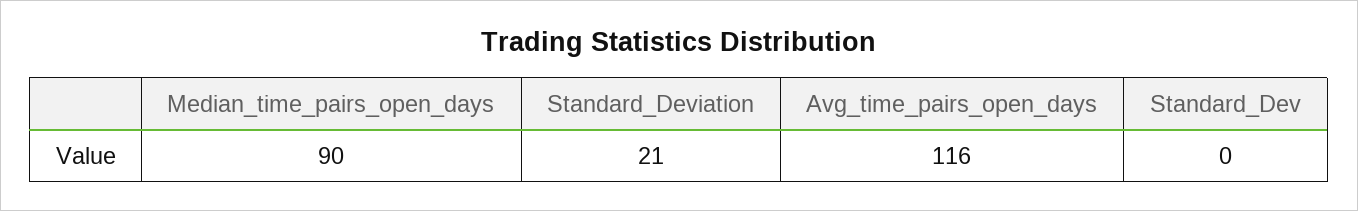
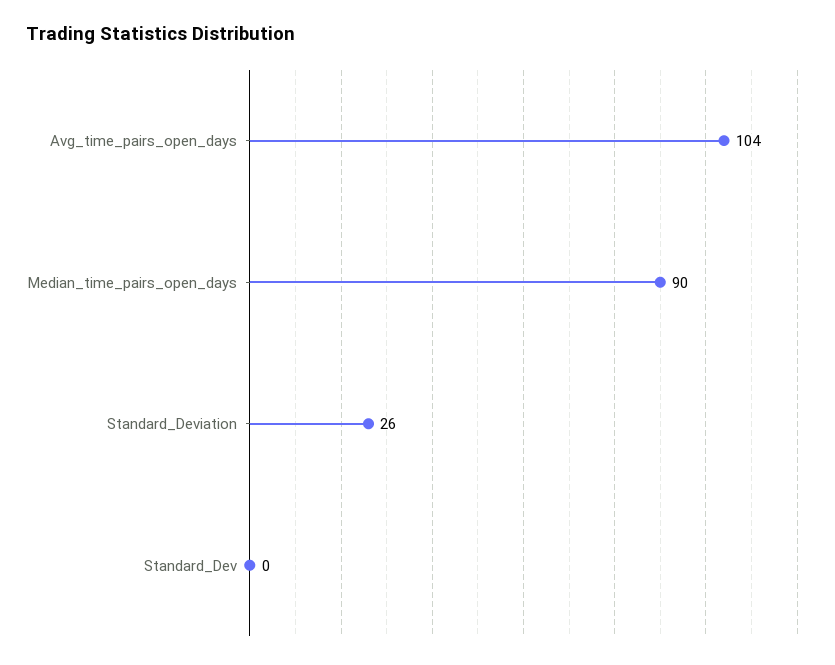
  {
    "Median_time_pairs_open_days": 90,
-   "Standard_Deviation": 21,
+   "Standard_Deviation": 26,
-   "Avg_time_pairs_open_days": 116,
+   "Avg_time_pairs_open_days": 104,
    "Standard_Dev": 0
  }

